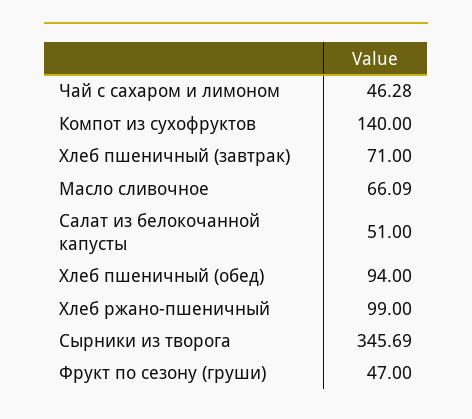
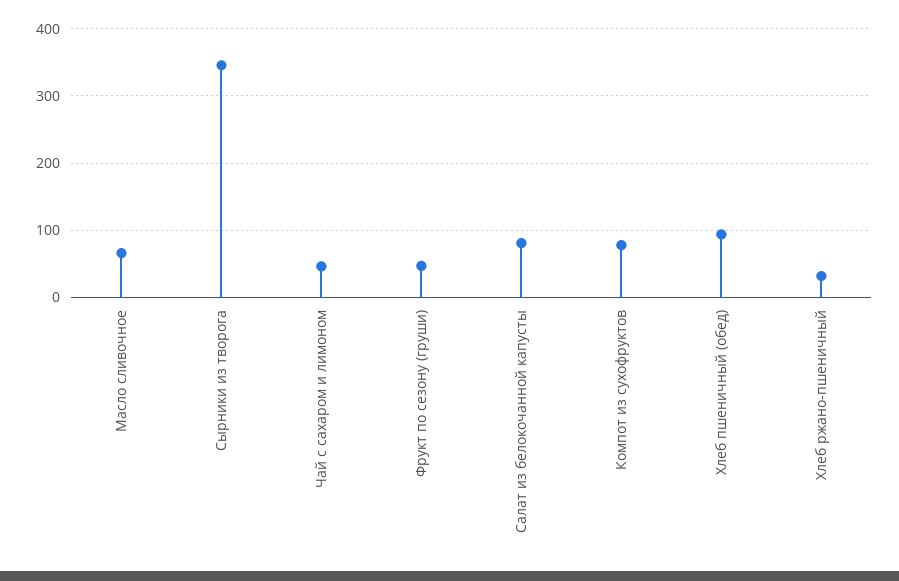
  {
    "Чай с сахаром и лимоном": 46.28,
-   "Компот из сухофруктов": 140,
+   "Компот из сухофруктов": 80,
-   "Хлеб пшеничный (завтрак)": 71,
    "Масло сливочное": 66.09,
-   "Салат из белокочанной капусты": 51,
+   "Салат из белокочанной капусты": 80,
    "Хлеб пшеничный (обед)": 94,
-   "Хлеб ржано-пшеничный": 99,
+   "Хлеб ржано-пшеничный": 30,
    "Сырники из творога": 345.69,
    "Фрукт по сезону (груши)": 47
  }

